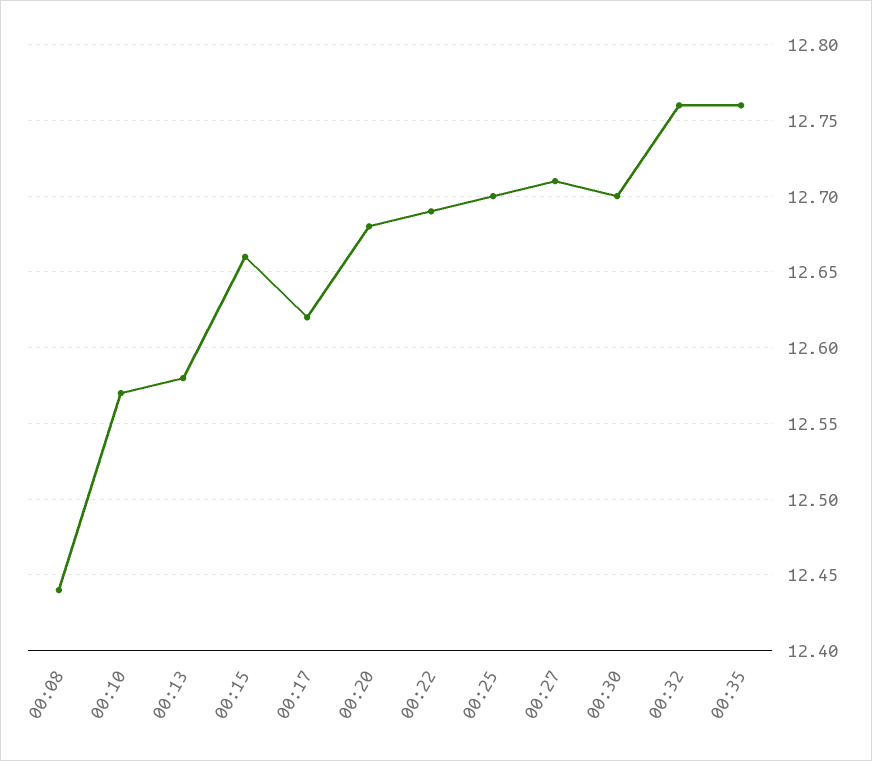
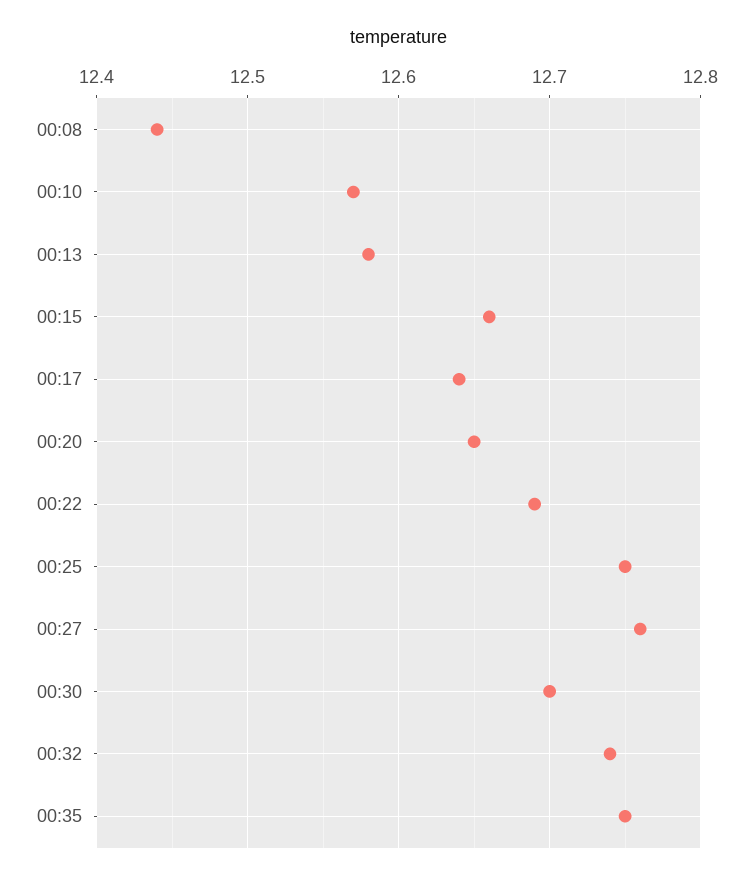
  {
    "00:08": 12.44,
    "00:10": 12.57,
    "00:13": 12.58,
    "00:15": 12.66,
-   "00:17": 12.62,
+   "00:17": 12.64,
-   "00:20": 12.68,
+   "00:20": 12.65,
    "00:22": 12.69,
-   "00:25": 12.7,
+   "00:25": 12.75,
-   "00:27": 12.71,
+   "00:27": 12.76,
    "00:30": 12.7,
-   "00:32": 12.76,
+   "00:32": 12.74,
-   "00:35": 12.76
+   "00:35": 12.75
  }

